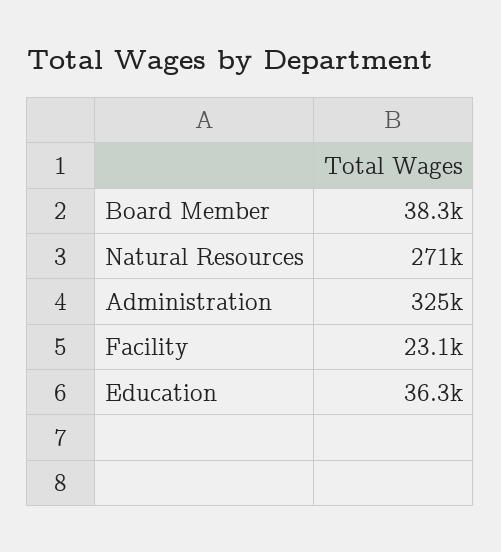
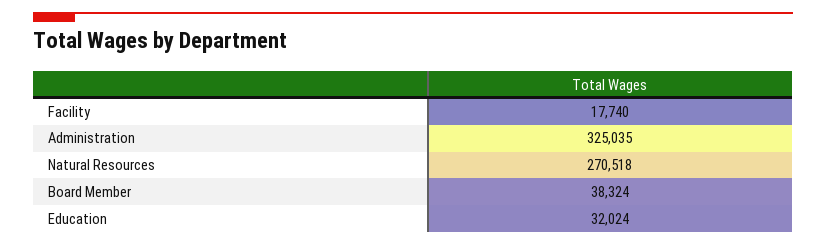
  {
    "Board Member": 38324,
    "Natural Resources": 270518,
    "Administration": 325035,
-   "Facility": 23100,
+   "Facility": 17740,
-   "Education": 36300
+   "Education": 32024
  }

